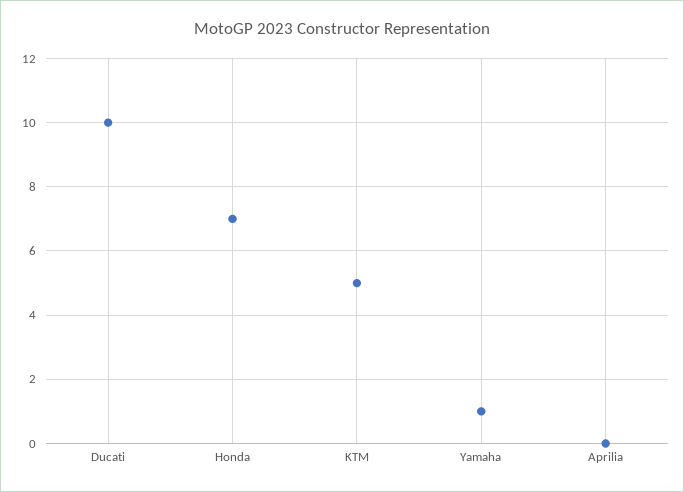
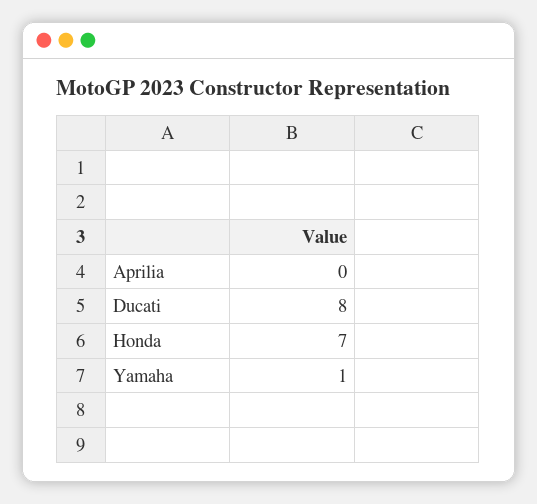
  {
-   "Ducati": 10,
+   "Ducati": 8,
    "Honda": 7,
-   "KTM": 5,
    "Yamaha": 1,
    "Aprilia": 0
  }

